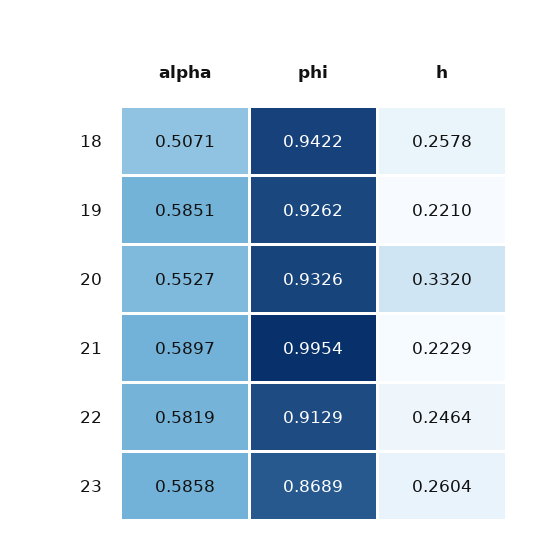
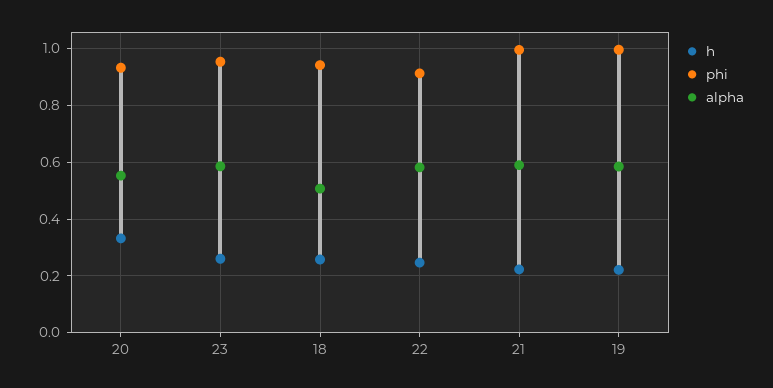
  {
    "alpha": {
      "18": 0.5071,
      "19": 0.5851,
      "20": 0.5527,
      "21": 0.5897,
      "22": 0.5819,
      "23": 0.5858
    },
    "phi": {
      "18": 0.9422,
-     "19": 0.9262,
+     "19": 1,
      "20": 0.9326,
      "21": 0.9954,
      "22": 0.9129,
-     "23": 0.8689
+     "23": 0.95
    },
    "h": {
      "18": 0.2578,
      "19": 0.221,
      "20": 0.332,
      "21": 0.2229,
      "22": 0.2464,
      "23": 0.2604
    }
  }

